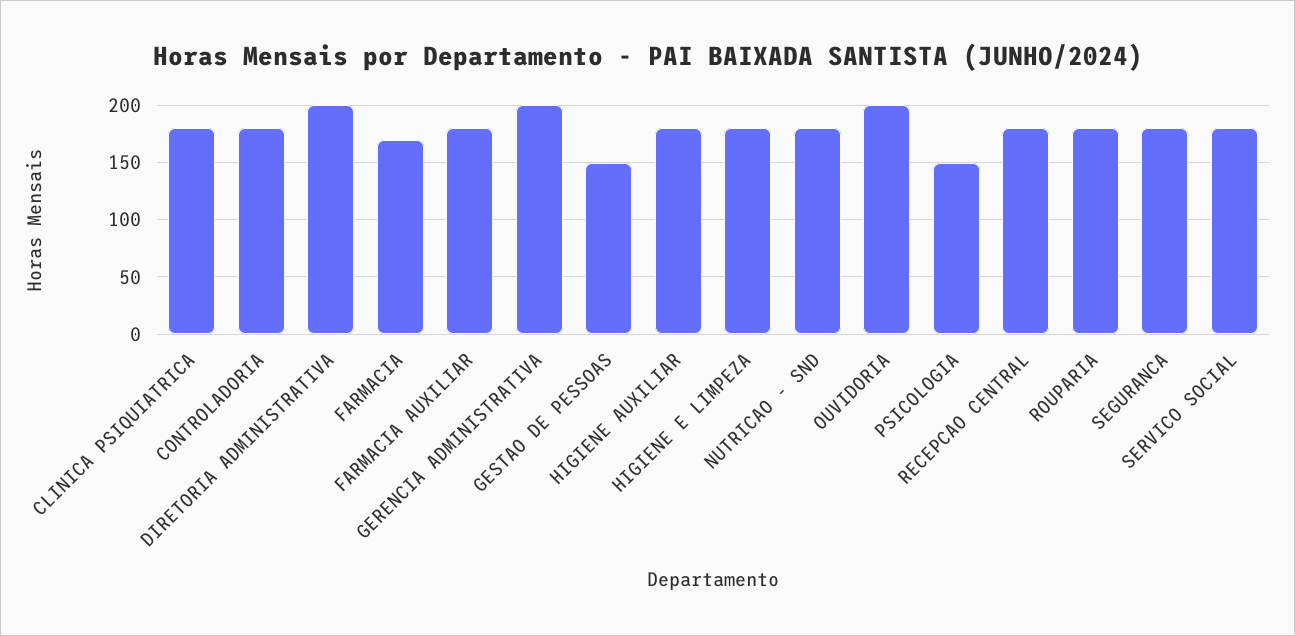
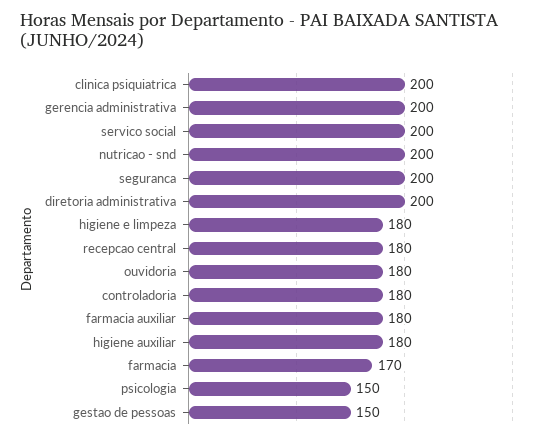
  {
-   "CLINICA PSIQUIATRICA": 180,
+   "CLINICA PSIQUIATRICA": 200,
    "CONTROLADORIA": 180,
    "DIRETORIA ADMINISTRATIVA": 200,
    "FARMACIA": 170,
    "FARMACIA AUXILIAR": 180,
    "GERENCIA ADMINISTRATIVA": 200,
    "GESTAO DE PESSOAS": 150,
    "HIGIENE AUXILIAR": 180,
    "HIGIENE E LIMPEZA": 180,
-   "NUTRICAO - SND": 180,
+   "NUTRICAO - SND": 200,
-   "OUVIDORIA": 200,
+   "OUVIDORIA": 180,
    "PSICOLOGIA": 150,
    "RECEPCAO CENTRAL": 180,
-   "ROUPARIA": 180,
-   "SEGURANCA": 180,
+   "SEGURANCA": 200,
-   "SERVICO SOCIAL": 180
+   "SERVICO SOCIAL": 200
  }

